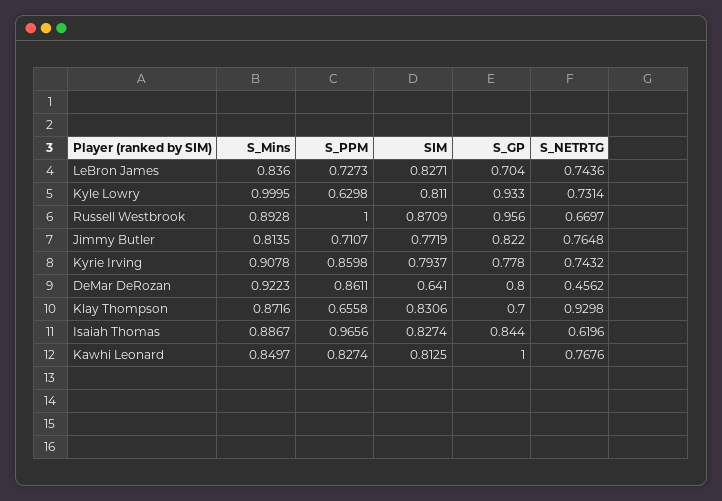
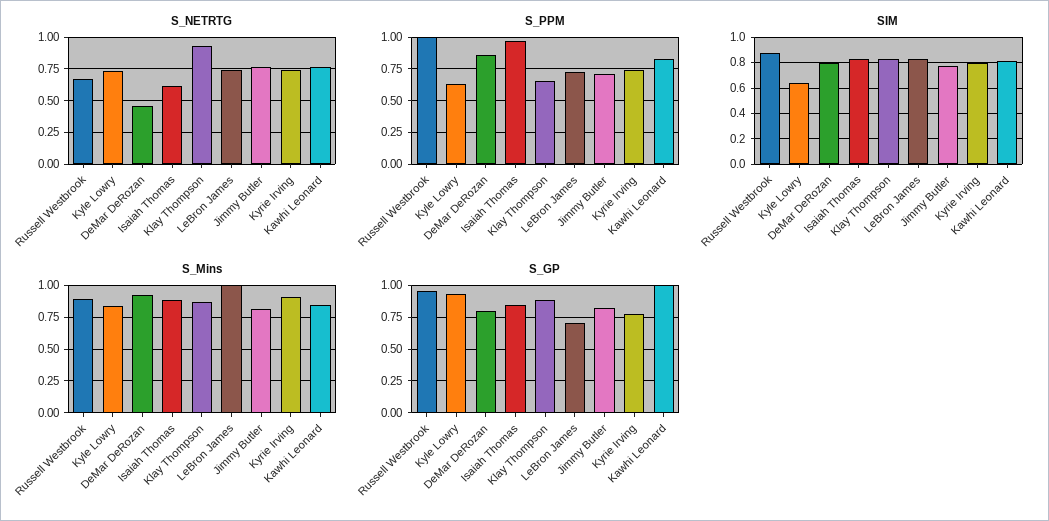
  {
    "S_Mins": {
-     "LeBron James": 0.836,
+     "LeBron James": 1,
-     "Kyle Lowry": 0.9995,
+     "Kyle Lowry": 0.85,
      "Russell Westbrook": 0.8928,
      "Jimmy Butler": 0.8135,
      "Kyrie Irving": 0.9078,
      "DeMar DeRozan": 0.9223,
      "Klay Thompson": 0.8716,
      "Isaiah Thomas": 0.8867,
      "Kawhi Leonard": 0.8497
    },
    "S_PPM": {
      "LeBron James": 0.7273,
      "Kyle Lowry": 0.6298,
      "Russell Westbrook": 1,
      "Jimmy Butler": 0.7107,
-     "Kyrie Irving": 0.8598,
+     "Kyrie Irving": 0.75,
      "DeMar DeRozan": 0.8611,
      "Klay Thompson": 0.6558,
      "Isaiah Thomas": 0.9656,
      "Kawhi Leonard": 0.8274
    },
    "SIM": {
      "LeBron James": 0.8271,
-     "Kyle Lowry": 0.811,
+     "Kyle Lowry": 0.65,
      "Russell Westbrook": 0.8709,
      "Jimmy Butler": 0.7719,
      "Kyrie Irving": 0.7937,
-     "DeMar DeRozan": 0.641,
+     "DeMar DeRozan": 0.8,
      "Klay Thompson": 0.8306,
      "Isaiah Thomas": 0.8274,
      "Kawhi Leonard": 0.8125
    },
    "S_GP": {
      "LeBron James": 0.704,
      "Kyle Lowry": 0.933,
      "Russell Westbrook": 0.956,
      "Jimmy Butler": 0.822,
      "Kyrie Irving": 0.778,
      "DeMar DeRozan": 0.8,
-     "Klay Thompson": 0.7,
+     "Klay Thompson": 0.9,
      "Isaiah Thomas": 0.844,
      "Kawhi Leonard": 1
    },
    "S_NETRTG": {
      "LeBron James": 0.7436,
      "Kyle Lowry": 0.7314,
      "Russell Westbrook": 0.6697,
      "Jimmy Butler": 0.7648,
      "Kyrie Irving": 0.7432,
      "DeMar DeRozan": 0.4562,
      "Klay Thompson": 0.9298,
      "Isaiah Thomas": 0.6196,
      "Kawhi Leonard": 0.7676
    }
  }

